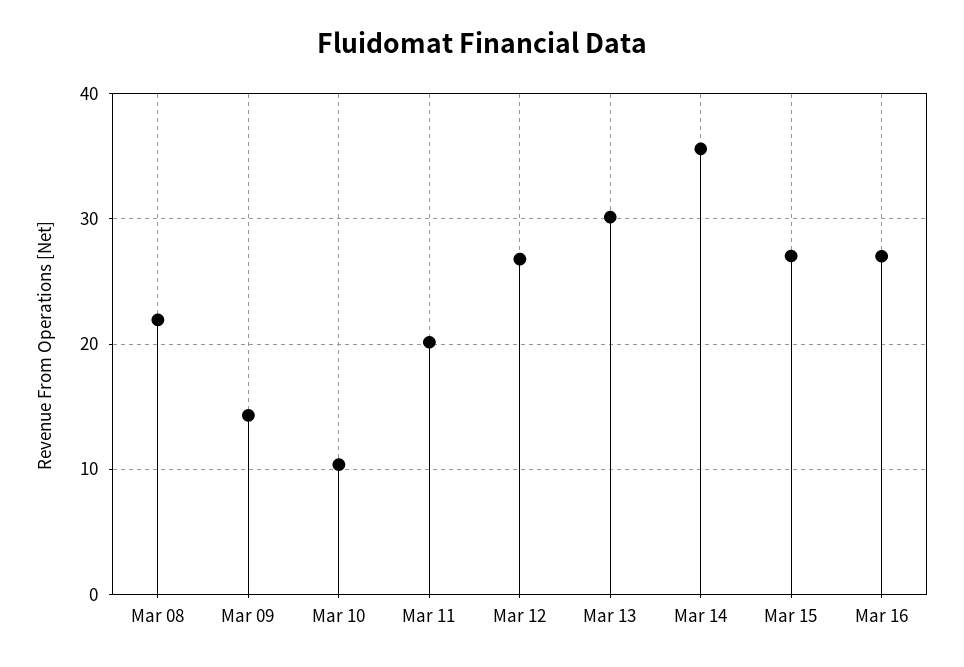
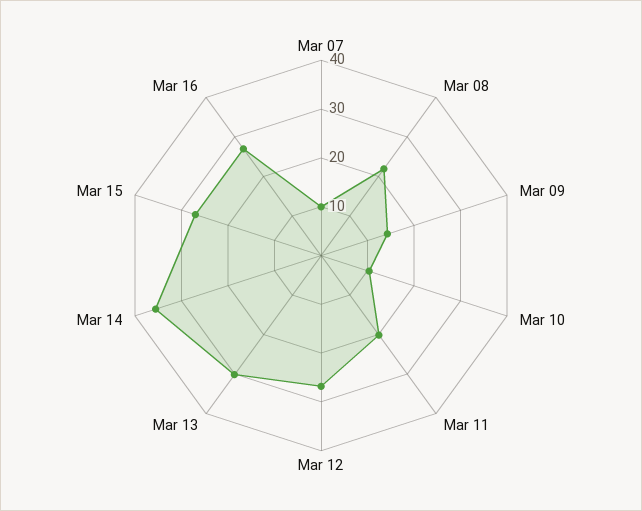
  {
    "Mar 08": 22,
    "Mar 09": 14,
    "Mar 10": 10,
    "Mar 11": 20,
    "Mar 12": 27,
    "Mar 13": 30,
    "Mar 14": 36,
    "Mar 15": 27,
-   "Mar 16": 27
+   "Mar 16": 27,
+   "Mar 07": 10
  }

